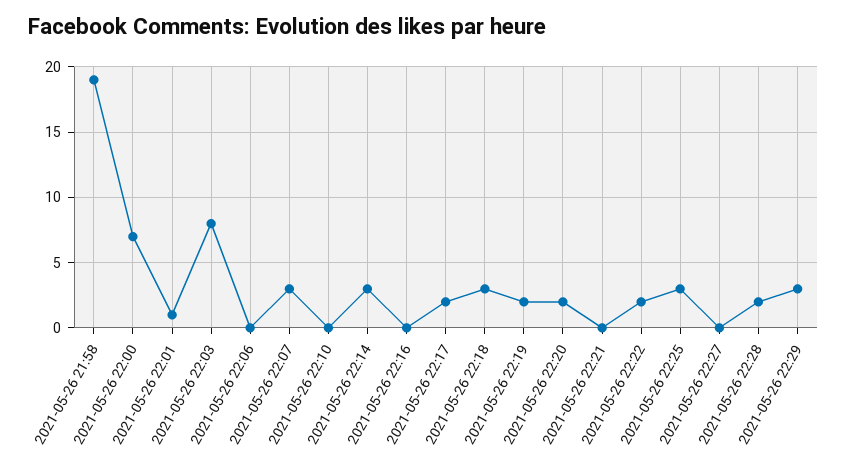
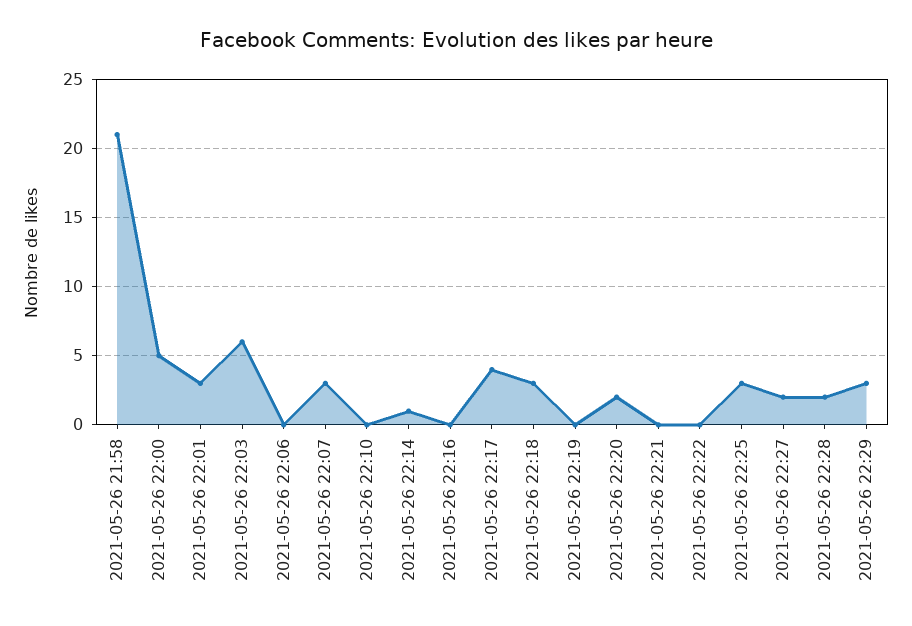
  {
-   "2021-05-26 21:58": 19,
+   "2021-05-26 21:58": 21,
-   "2021-05-26 22:00": 7,
+   "2021-05-26 22:00": 5,
-   "2021-05-26 22:01": 1,
+   "2021-05-26 22:01": 3,
-   "2021-05-26 22:03": 8,
+   "2021-05-26 22:03": 6,
    "2021-05-26 22:06": 0,
    "2021-05-26 22:07": 3,
    "2021-05-26 22:10": 0,
-   "2021-05-26 22:14": 3,
+   "2021-05-26 22:14": 1,
    "2021-05-26 22:16": 0,
-   "2021-05-26 22:17": 2,
+   "2021-05-26 22:17": 4,
    "2021-05-26 22:18": 3,
-   "2021-05-26 22:19": 2,
+   "2021-05-26 22:19": 0,
    "2021-05-26 22:20": 2,
    "2021-05-26 22:21": 0,
-   "2021-05-26 22:22": 2,
+   "2021-05-26 22:22": 0,
    "2021-05-26 22:25": 3,
-   "2021-05-26 22:27": 0,
+   "2021-05-26 22:27": 2,
    "2021-05-26 22:28": 2,
    "2021-05-26 22:29": 3
  }

